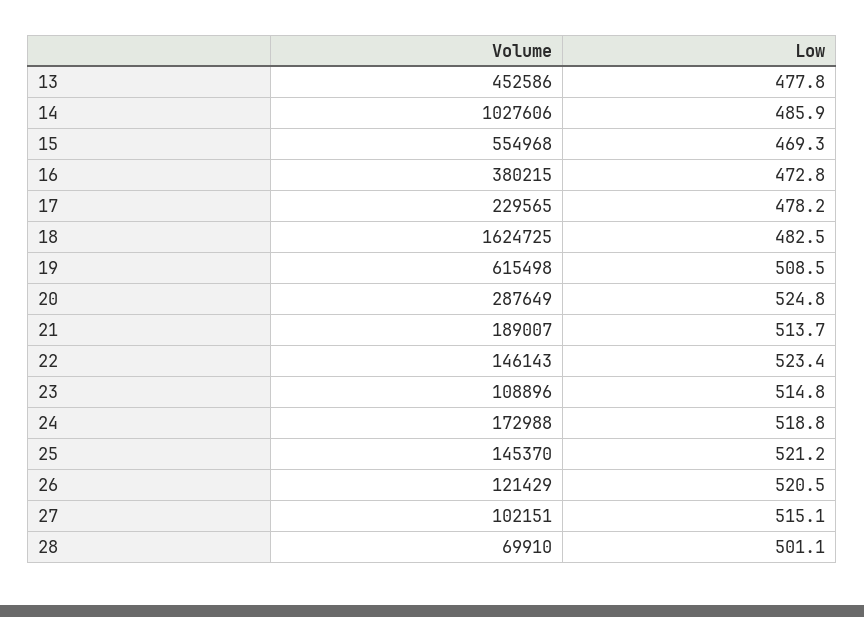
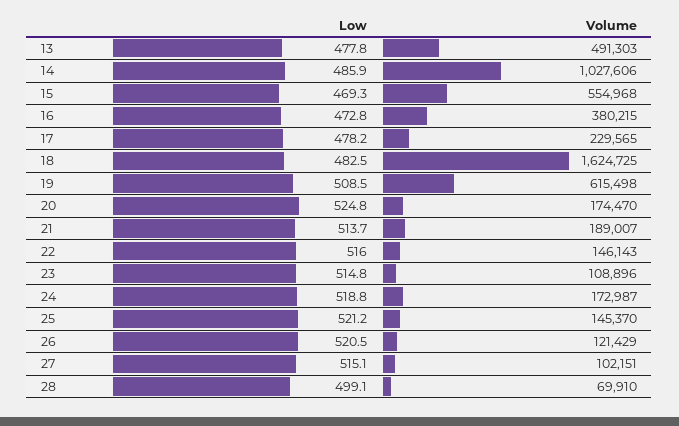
  {
    "Volume": {
-     "13": 452586,
+     "13": 491303,
      "14": 1027606,
      "15": 554968,
      "16": 380215,
      "17": 229565,
      "18": 1624725,
      "19": 615498,
-     "20": 287649,
+     "20": 174470,
      "21": 189007,
      "22": 146143,
      "23": 108896,
-     "24": 172988,
+     "24": 172987,
      "25": 145370,
      "26": 121429,
      "27": 102151,
      "28": 69910
    },
    "Low": {
      "13": 477.8,
      "14": 485.9,
      "15": 469.3,
      "16": 472.8,
      "17": 478.2,
      "18": 482.5,
      "19": 508.5,
      "20": 524.8,
      "21": 513.7,
-     "22": 523.4,
+     "22": 516,
      "23": 514.8,
      "24": 518.8,
      "25": 521.2,
      "26": 520.5,
      "27": 515.1,
-     "28": 501.1
+     "28": 499.1
    }
  }

